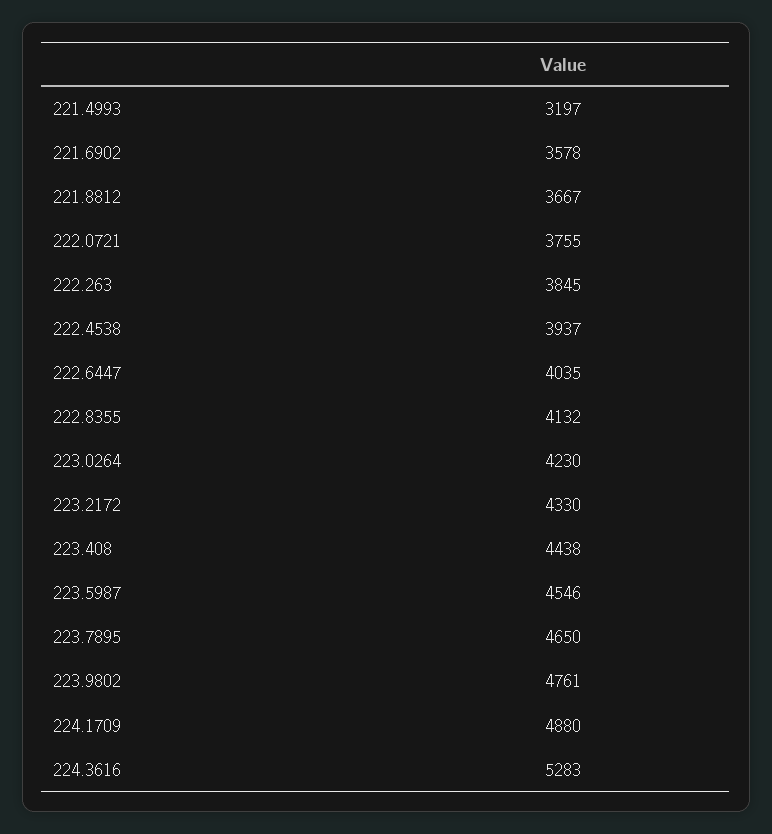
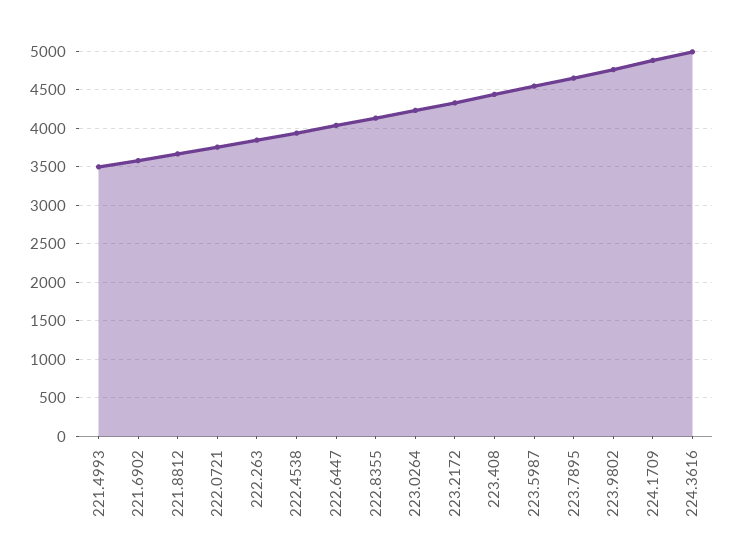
  {
-   "221.4993": 3197,
+   "221.4993": 3500,
    "221.6902": 3578,
    "221.8812": 3667,
    "222.0721": 3755,
    "222.263": 3845,
    "222.4538": 3937,
    "222.6447": 4035,
    "222.8355": 4132,
    "223.0264": 4230,
    "223.2172": 4330,
    "223.408": 4438,
    "223.5987": 4546,
    "223.7895": 4650,
    "223.9802": 4761,
    "224.1709": 4880,
-   "224.3616": 5283
+   "224.3616": 5000
  }

